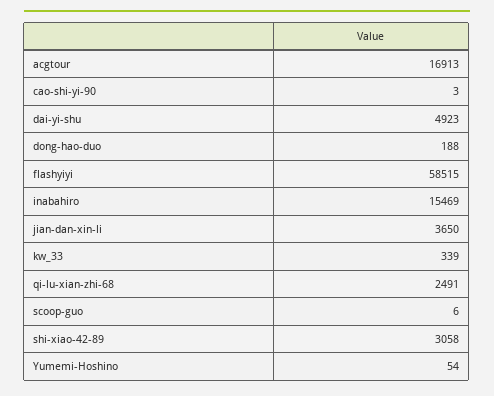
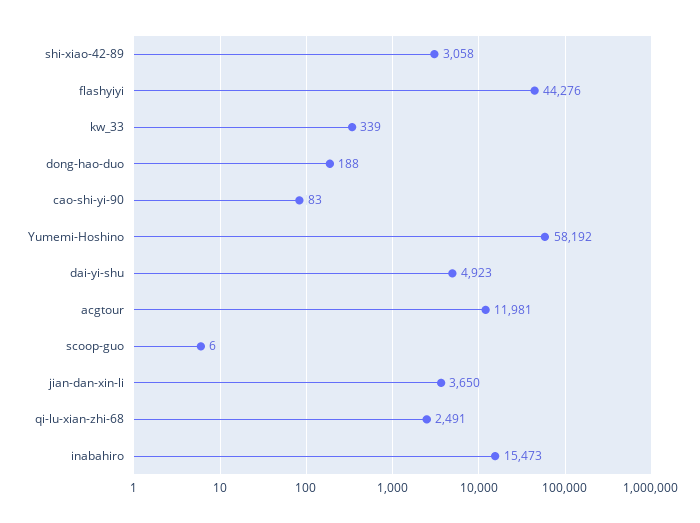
  {
-   "acgtour": 16913,
+   "acgtour": 11981,
-   "cao-shi-yi-90": 3,
+   "cao-shi-yi-90": 83,
    "dai-yi-shu": 4923,
    "dong-hao-duo": 188,
-   "flashyiyi": 58515,
+   "flashyiyi": 44276,
-   "inabahiro": 15469,
+   "inabahiro": 15473,
    "jian-dan-xin-li": 3650,
    "kw_33": 339,
    "qi-lu-xian-zhi-68": 2491,
    "scoop-guo": 6,
    "shi-xiao-42-89": 3058,
-   "Yumemi-Hoshino": 54
+   "Yumemi-Hoshino": 58192
  }

